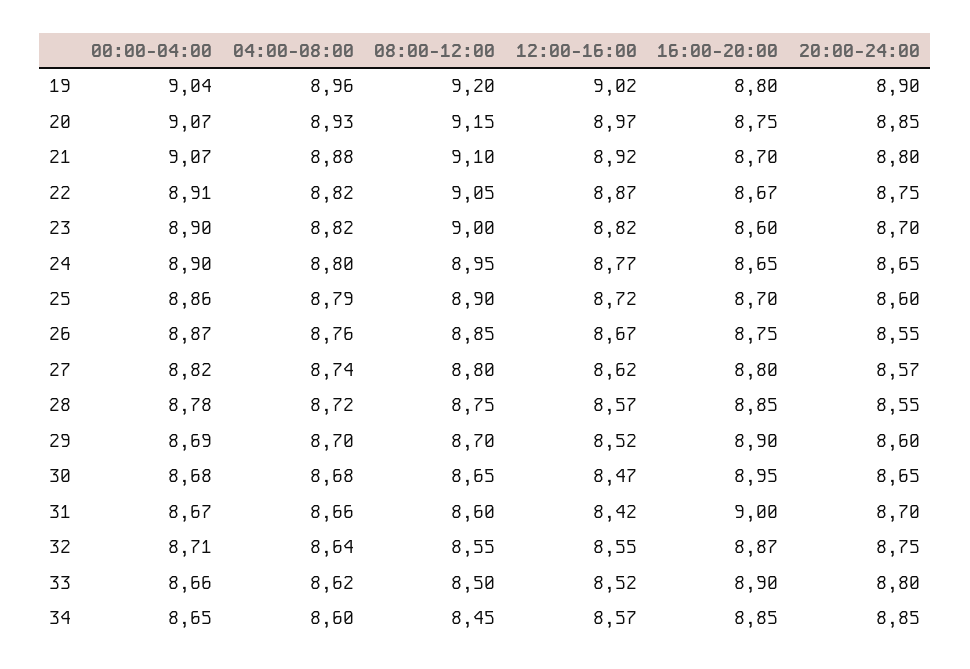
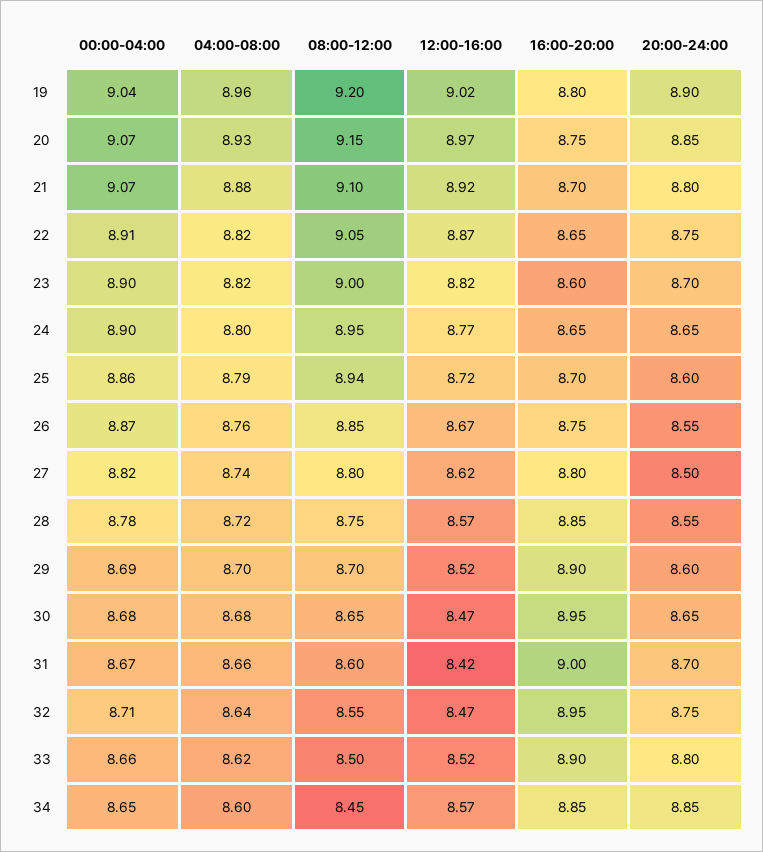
  {
    "00:00-04:00": {
      "19": 9.04,
      "20": 9.07,
      "21": 9.07,
      "22": 8.91,
      "23": 8.9,
      "24": 8.9,
      "25": 8.86,
      "26": 8.87,
      "27": 8.82,
      "28": 8.78,
      "29": 8.69,
      "30": 8.68,
      "31": 8.67,
      "32": 8.71,
      "33": 8.66,
      "34": 8.65
    },
    "04:00-08:00": {
      "19": 8.96,
      "20": 8.93,
      "21": 8.88,
      "22": 8.82,
      "23": 8.82,
      "24": 8.8,
      "25": 8.79,
      "26": 8.76,
      "27": 8.74,
      "28": 8.72,
      "29": 8.7,
      "30": 8.68,
      "31": 8.66,
      "32": 8.64,
      "33": 8.62,
      "34": 8.6
    },
    "08:00-12:00": {
      "19": 9.2,
      "20": 9.15,
      "21": 9.1,
      "22": 9.05,
      "23": 9,
      "24": 8.95,
-     "25": 8.9,
+     "25": 8.94,
      "26": 8.85,
      "27": 8.8,
      "28": 8.75,
      "29": 8.7,
      "30": 8.65,
      "31": 8.6,
      "32": 8.55,
      "33": 8.5,
      "34": 8.45
    },
    "12:00-16:00": {
      "19": 9.02,
      "20": 8.97,
      "21": 8.92,
      "22": 8.87,
      "23": 8.82,
      "24": 8.77,
      "25": 8.72,
      "26": 8.67,
      "27": 8.62,
      "28": 8.57,
      "29": 8.52,
      "30": 8.47,
      "31": 8.42,
-     "32": 8.55,
+     "32": 8.47,
      "33": 8.52,
      "34": 8.57
    },
    "16:00-20:00": {
      "19": 8.8,
      "20": 8.75,
      "21": 8.7,
-     "22": 8.67,
+     "22": 8.65,
      "23": 8.6,
      "24": 8.65,
      "25": 8.7,
      "26": 8.75,
      "27": 8.8,
      "28": 8.85,
      "29": 8.9,
      "30": 8.95,
      "31": 9,
-     "32": 8.87,
+     "32": 8.95,
      "33": 8.9,
      "34": 8.85
    },
    "20:00-24:00": {
      "19": 8.9,
      "20": 8.85,
      "21": 8.8,
      "22": 8.75,
      "23": 8.7,
      "24": 8.65,
      "25": 8.6,
      "26": 8.55,
-     "27": 8.57,
+     "27": 8.5,
      "28": 8.55,
      "29": 8.6,
      "30": 8.65,
      "31": 8.7,
      "32": 8.75,
      "33": 8.8,
      "34": 8.85
    }
  }

